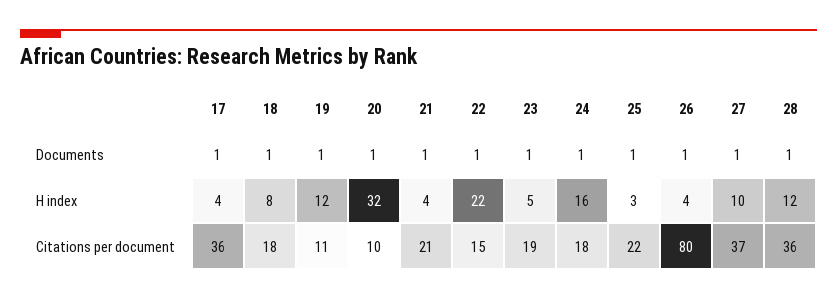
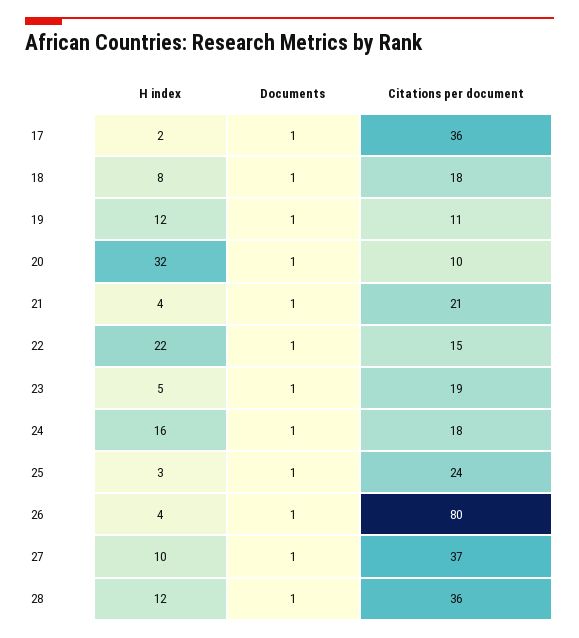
  {
    "17": {
      "Documents": 1,
-     "H index": 4,
+     "H index": 2,
      "Citations per document": 36
    },
    "18": {
      "Documents": 1,
      "H index": 8,
      "Citations per document": 18
    },
    "19": {
      "Documents": 1,
      "H index": 12,
      "Citations per document": 11
    },
    "20": {
      "Documents": 1,
      "H index": 32,
      "Citations per document": 10
    },
    "21": {
      "Documents": 1,
      "H index": 4,
      "Citations per document": 21
    },
    "22": {
      "Documents": 1,
      "H index": 22,
      "Citations per document": 15
    },
    "23": {
      "Documents": 1,
      "H index": 5,
      "Citations per document": 19
    },
    "24": {
      "Documents": 1,
      "H index": 16,
      "Citations per document": 18
    },
    "25": {
      "Documents": 1,
      "H index": 3,
-     "Citations per document": 22
+     "Citations per document": 24
    },
    "26": {
      "Documents": 1,
      "H index": 4,
      "Citations per document": 80
    },
    "27": {
      "Documents": 1,
      "H index": 10,
      "Citations per document": 37
    },
    "28": {
      "Documents": 1,
      "H index": 12,
      "Citations per document": 36
    }
  }

